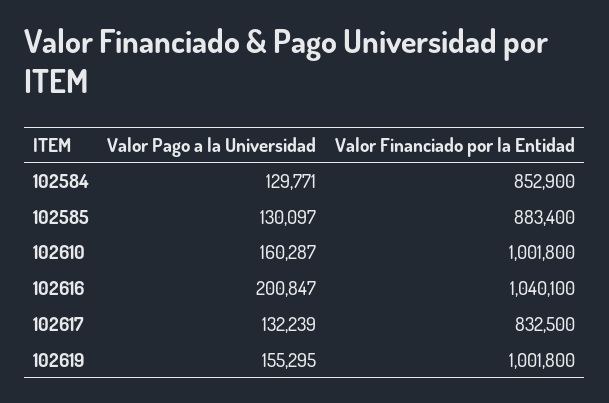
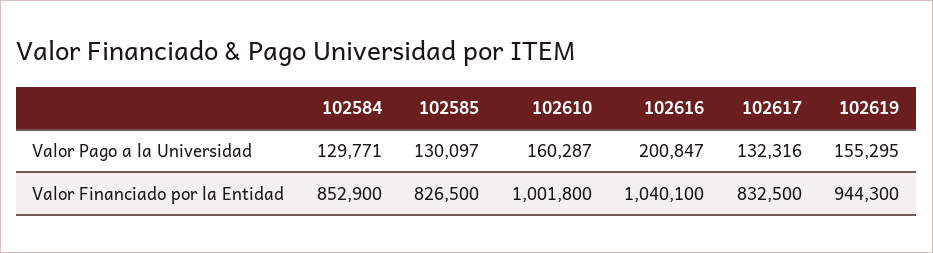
  {
    "Valor Pago a la Universidad": {
      "102584": 129771,
      "102585": 130097,
      "102610": 160287,
      "102616": 200847,
-     "102617": 132239,
+     "102617": 132316,
      "102619": 155295
    },
    "Valor Financiado por la Entidad": {
      "102584": 852900,
-     "102585": 883400,
+     "102585": 826500,
      "102610": 1001800,
      "102616": 1040100,
      "102617": 832500,
-     "102619": 1001800
+     "102619": 944300
    }
  }

